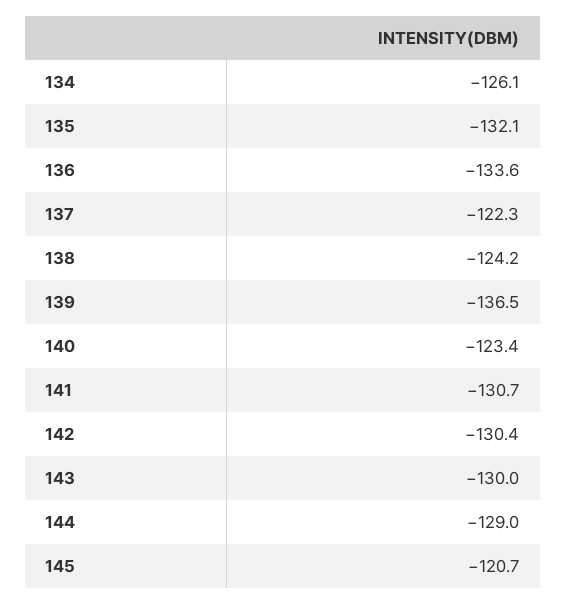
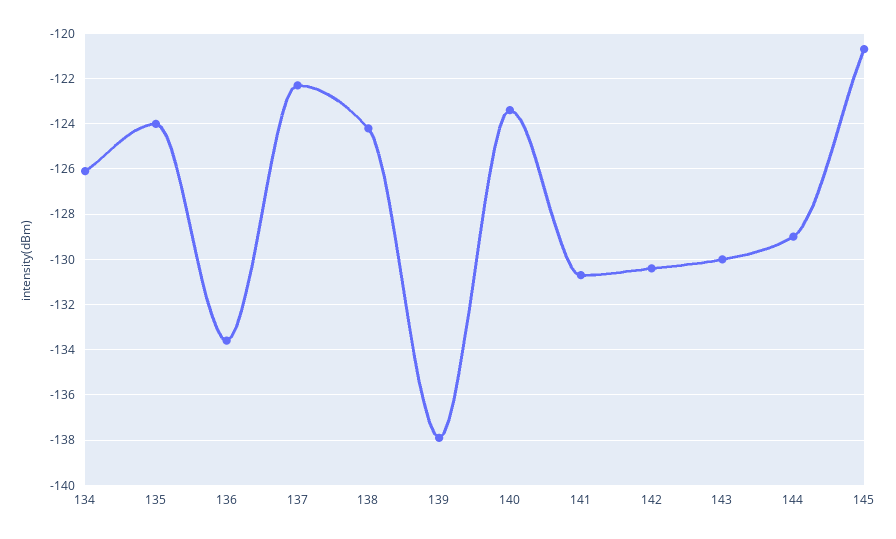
  {
    "134": -126.1,
-   "135": -132.1,
+   "135": -124,
    "136": -133.6,
    "137": -122.3,
    "138": -124.2,
-   "139": -136.5,
+   "139": -138,
    "140": -123.4,
    "141": -130.7,
    "142": -130.4,
    "143": -130,
    "144": -129,
    "145": -120.7
  }

